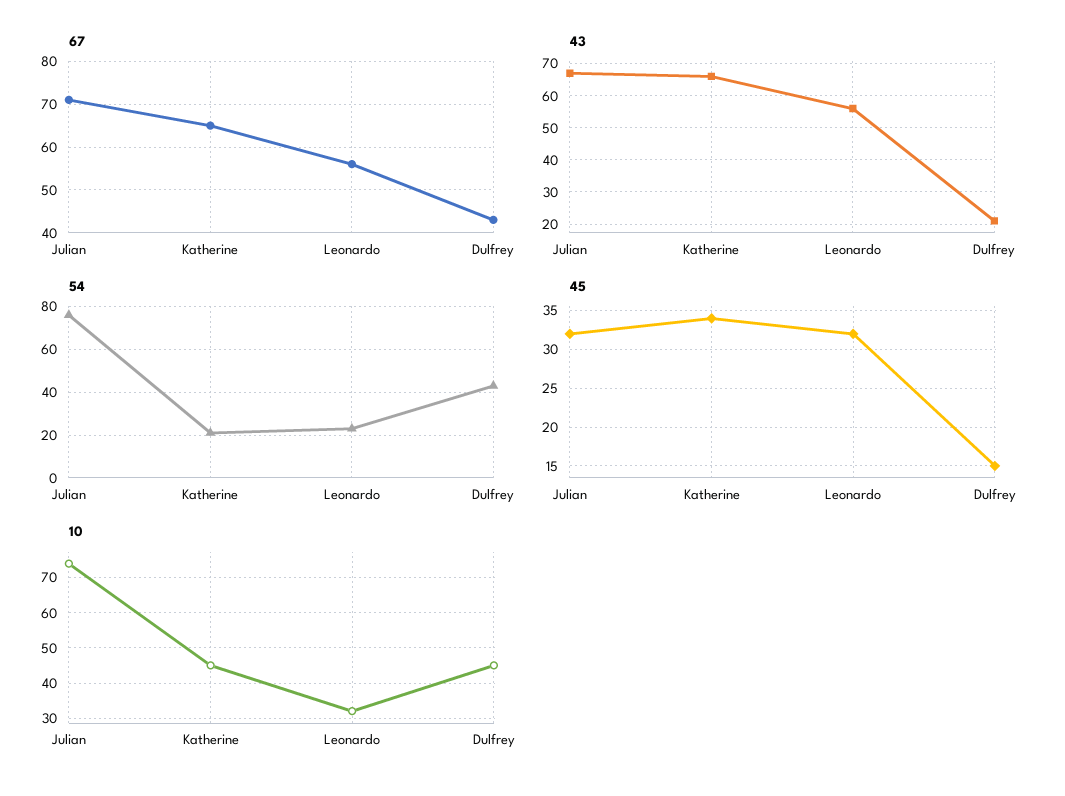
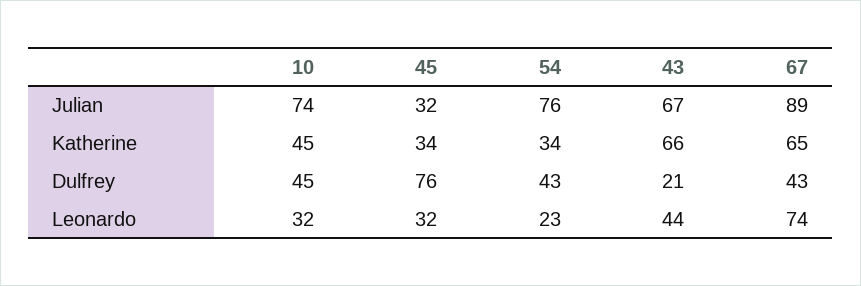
  {
    "67": {
-     "Julian": 70,
+     "Julian": 89,
      "Katherine": 65,
-     "Leonardo": 55,
+     "Leonardo": 74,
      "Dulfrey": 43
    },
    "43": {
      "Julian": 67,
      "Katherine": 66,
-     "Leonardo": 55,
+     "Leonardo": 44,
      "Dulfrey": 21
    },
    "54": {
      "Julian": 76,
-     "Katherine": 20,
+     "Katherine": 34,
      "Leonardo": 23,
      "Dulfrey": 43
    },
    "45": {
      "Julian": 32,
      "Katherine": 34,
      "Leonardo": 32,
-     "Dulfrey": 15
+     "Dulfrey": 76
    },
    "10": {
      "Julian": 74,
      "Katherine": 45,
      "Leonardo": 32,
      "Dulfrey": 45
    }
  }

